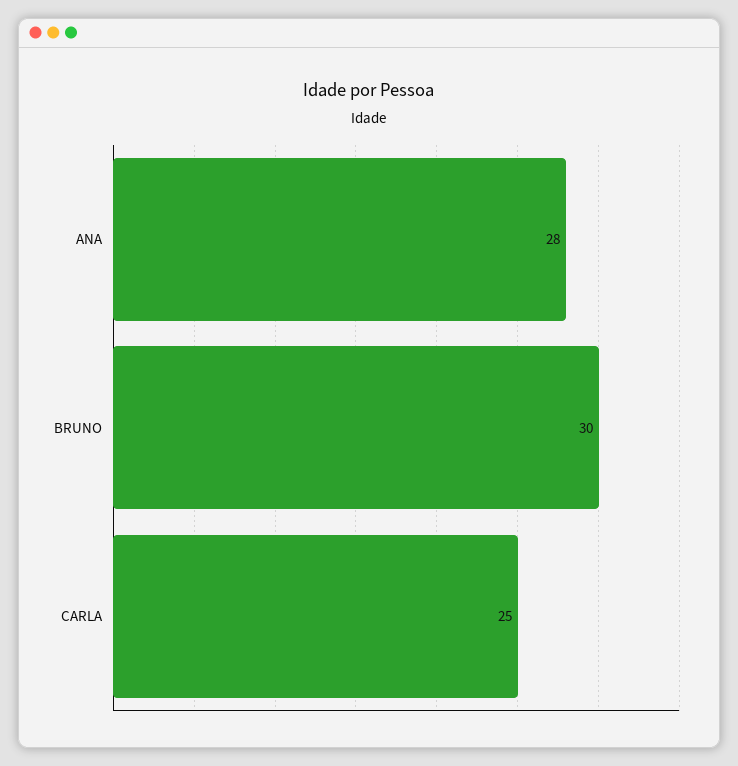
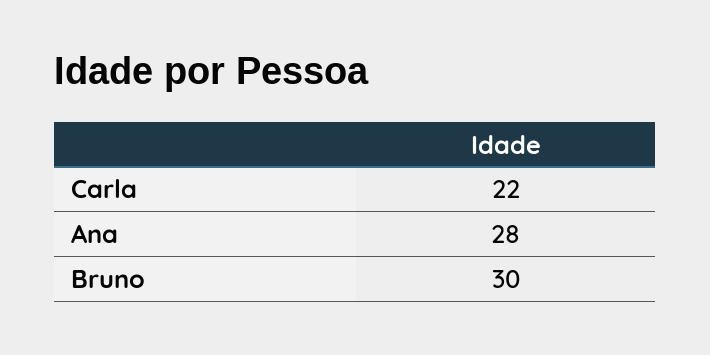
  {
    "ANA": 28,
    "BRUNO": 30,
-   "CARLA": 25
+   "CARLA": 22
  }

